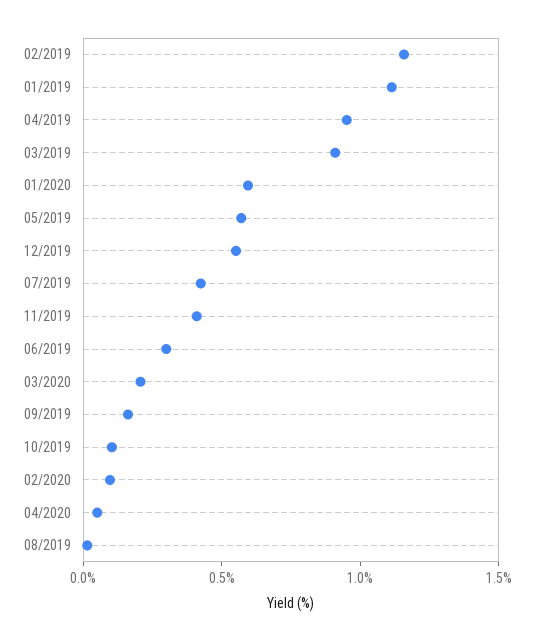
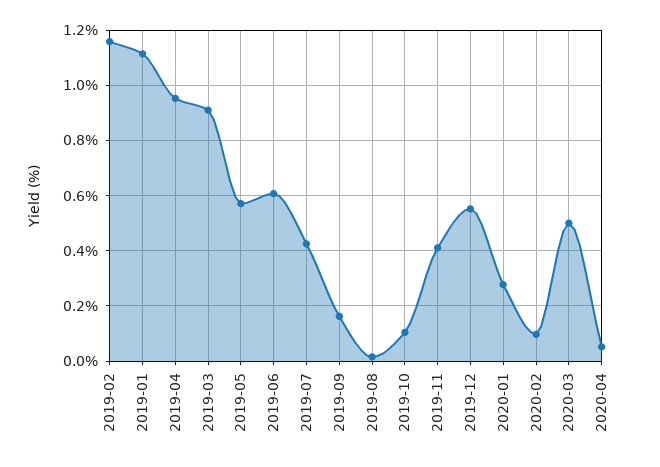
  {
    "02/2019": 1.15,
    "01/2019": 1.125,
    "04/2019": 0.95,
    "03/2019": 0.9,
-   "01/2020": 0.6,
+   "01/2020": 0.275,
    "05/2019": 0.575,
    "12/2019": 0.55,
    "07/2019": 0.425,
    "11/2019": 0.4,
-   "06/2019": 0.3,
+   "06/2019": 0.6,
-   "03/2020": 0.2,
+   "03/2020": 0.5,
    "09/2019": 0.15,
    "10/2019": 0.1,
    "02/2020": 0.1,
    "04/2020": 0.05,
    "08/2019": 0.025
  }

